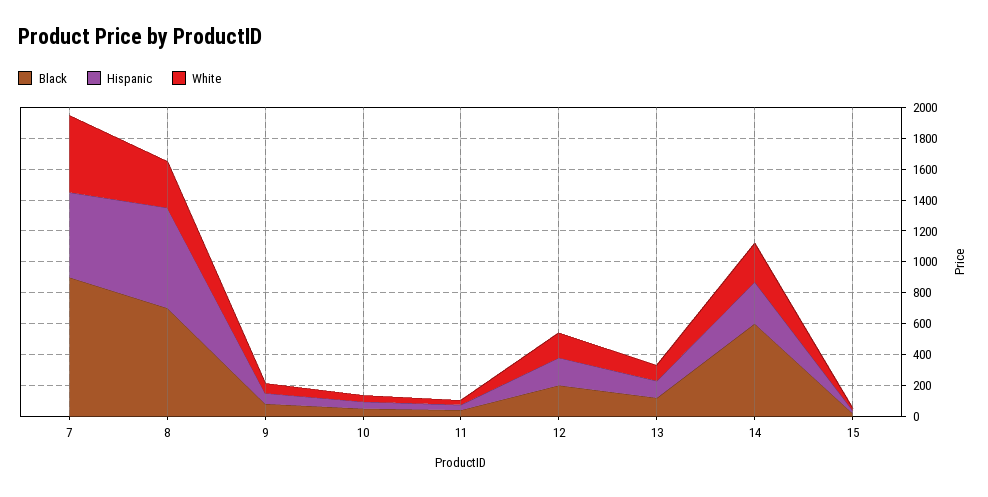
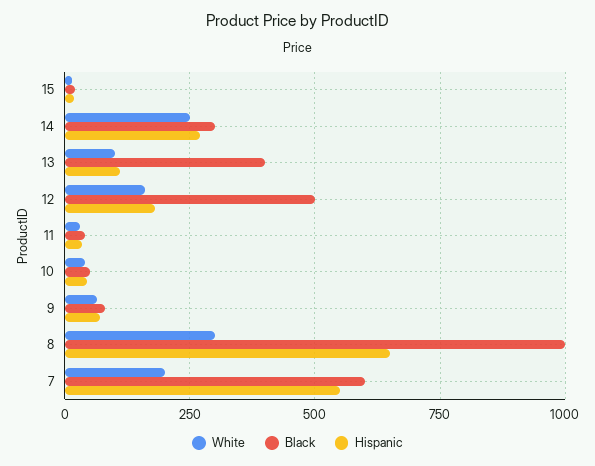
  {
    "Black": {
-     "7": 900,
+     "7": 600,
-     "8": 700,
+     "8": 1000,
      "9": 75,
      "10": 50,
      "11": 50,
-     "12": 200,
+     "12": 500,
-     "13": 100,
+     "13": 400,
-     "14": 600,
+     "14": 300,
      "15": 25
    },
    "Hispanic": {
      "7": 550,
      "8": 650,
      "9": 75,
      "10": 50,
      "11": 25,
      "12": 175,
      "13": 100,
      "14": 275,
      "15": 25
    },
    "White": {
-     "7": 500,
+     "7": 200,
      "8": 300,
      "9": 75,
      "10": 50,
      "11": 25,
      "12": 150,
      "13": 100,
      "14": 250,
      "15": 25
    }
  }

